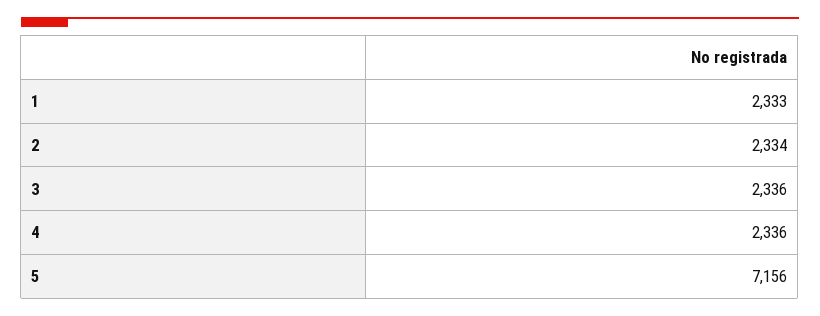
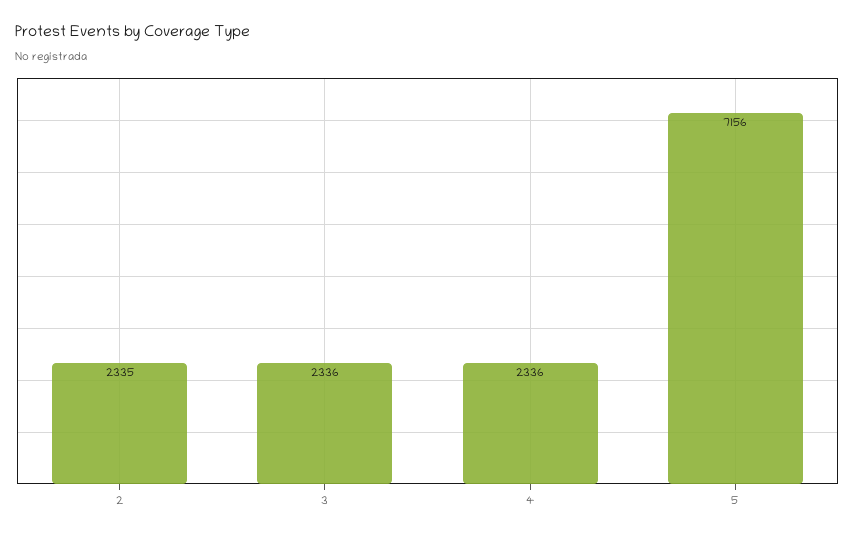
  {
-   "1": 2333,
-   "2": 2334,
+   "2": 2335,
    "3": 2336,
    "4": 2336,
    "5": 7156
  }

